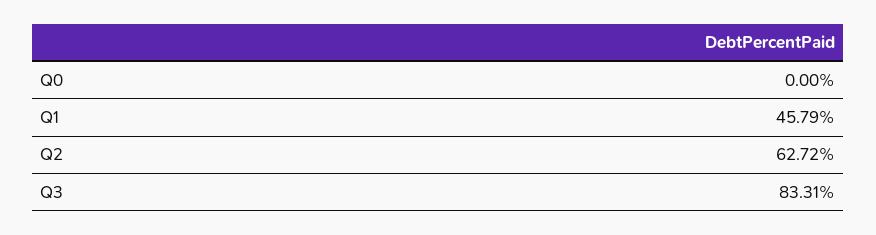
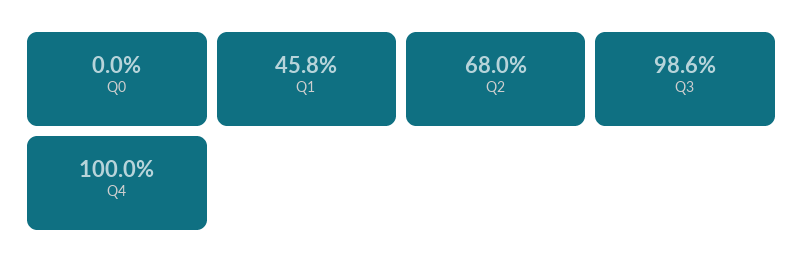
  {
    "Q0": 0,
    "Q1": 45.79,
-   "Q2": 62.72,
+   "Q2": 68,
-   "Q3": 83.31
+   "Q3": 98.6,
+   "Q4": 100
  }

